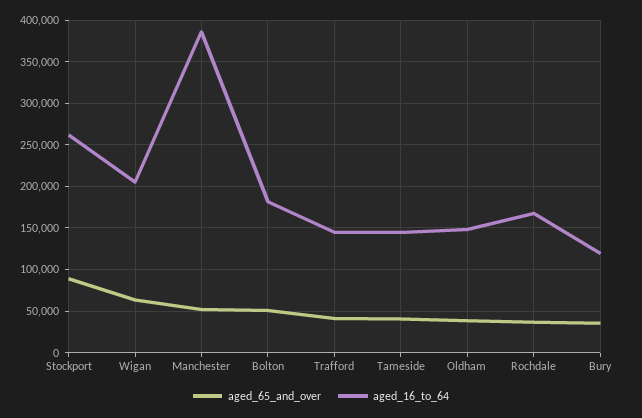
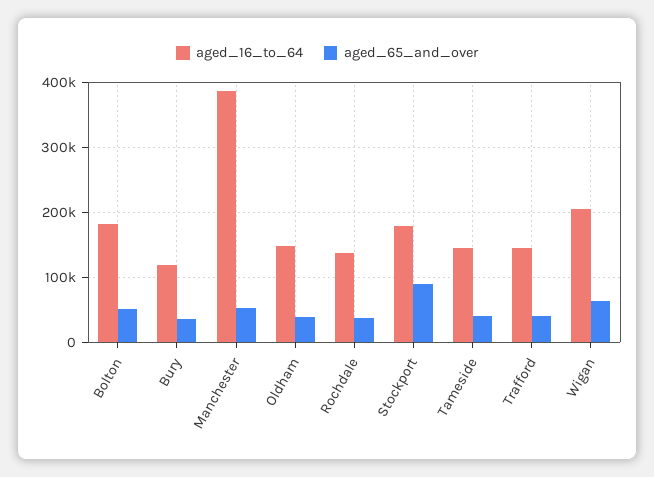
  {
    "aged_65_and_over": {
      "Stockport": 90000,
      "Wigan": 60000,
      "Manchester": 50000,
      "Bolton": 50000,
      "Trafford": 40000,
      "Tameside": 40000,
      "Oldham": 40000,
      "Rochdale": 40000,
      "Bury": 40000
    },
    "aged_16_to_64": {
-     "Stockport": 260000,
+     "Stockport": 180000,
      "Wigan": 210000,
      "Manchester": 390000,
      "Bolton": 180000,
      "Trafford": 140000,
      "Tameside": 140000,
      "Oldham": 150000,
-     "Rochdale": 170000,
+     "Rochdale": 140000,
      "Bury": 120000
    }
  }

